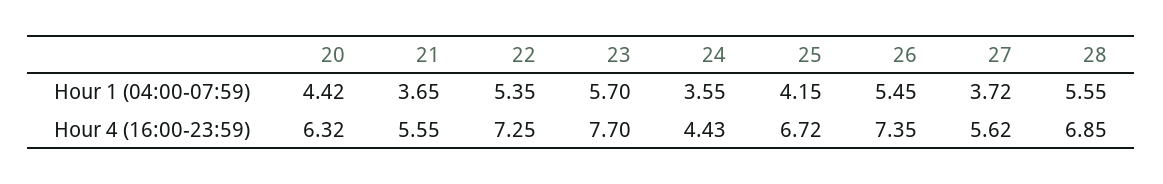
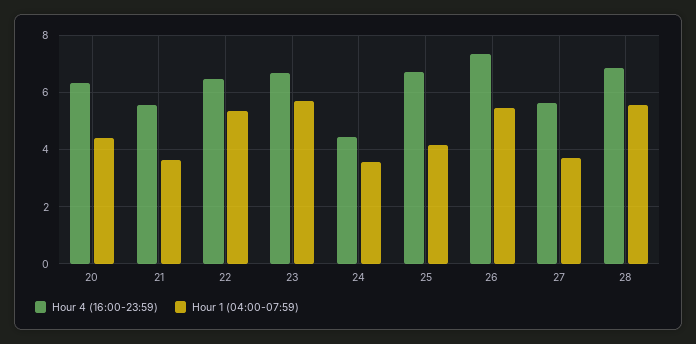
  {
    "Hour 1 (04:00-07:59)": {
      "20": 4.42,
      "21": 3.65,
      "22": 5.35,
      "23": 5.7,
      "24": 3.55,
      "25": 4.15,
      "26": 5.45,
      "27": 3.72,
      "28": 5.55
    },
    "Hour 4 (16:00-23:59)": {
      "20": 6.32,
      "21": 5.55,
-     "22": 7.25,
+     "22": 6.5,
-     "23": 7.7,
+     "23": 6.75,
      "24": 4.43,
      "25": 6.72,
      "26": 7.35,
      "27": 5.62,
      "28": 6.85
    }
  }

